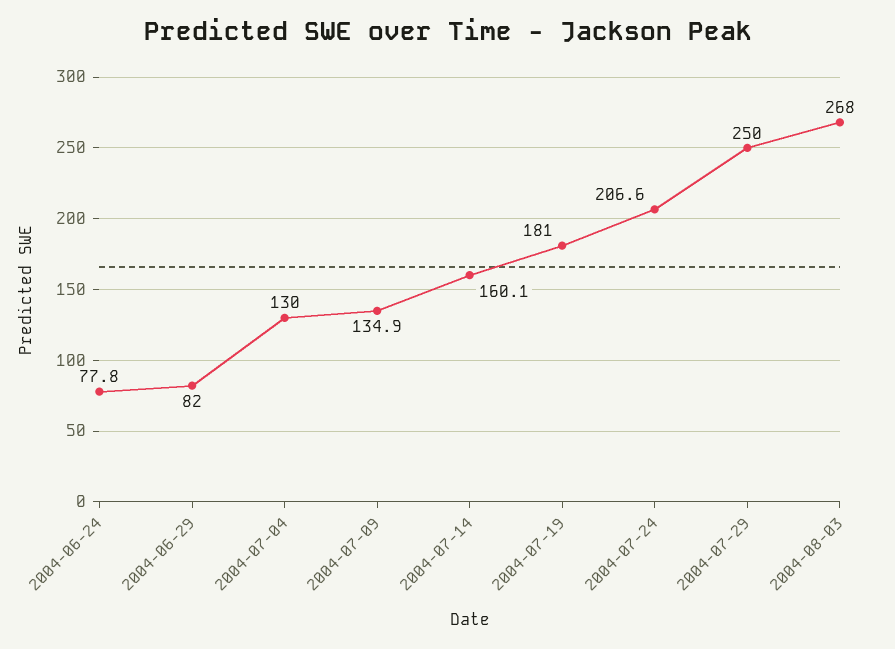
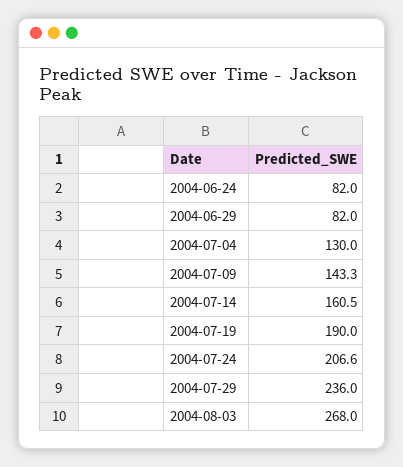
  {
-   "2004-06-24": 77.8,
+   "2004-06-24": 82,
    "2004-06-29": 82,
    "2004-07-04": 130,
-   "2004-07-09": 134.9,
+   "2004-07-09": 143.3,
-   "2004-07-14": 160.1,
+   "2004-07-14": 160.5,
-   "2004-07-19": 181,
+   "2004-07-19": 190,
    "2004-07-24": 206.6,
-   "2004-07-29": 250,
+   "2004-07-29": 236,
    "2004-08-03": 268
  }

